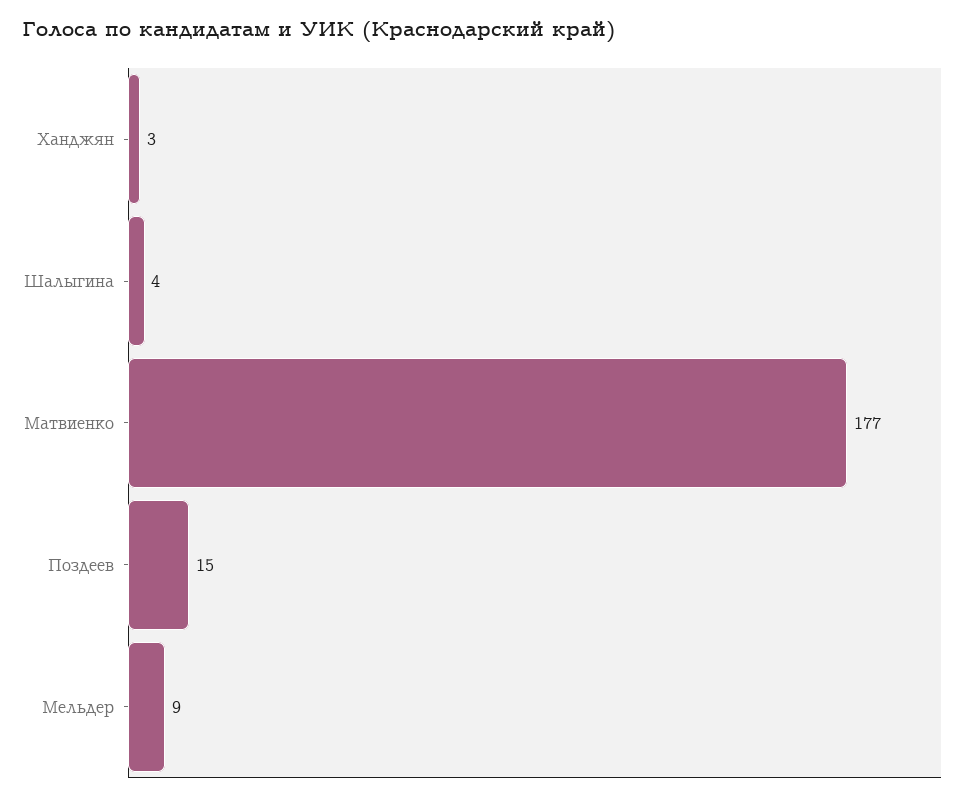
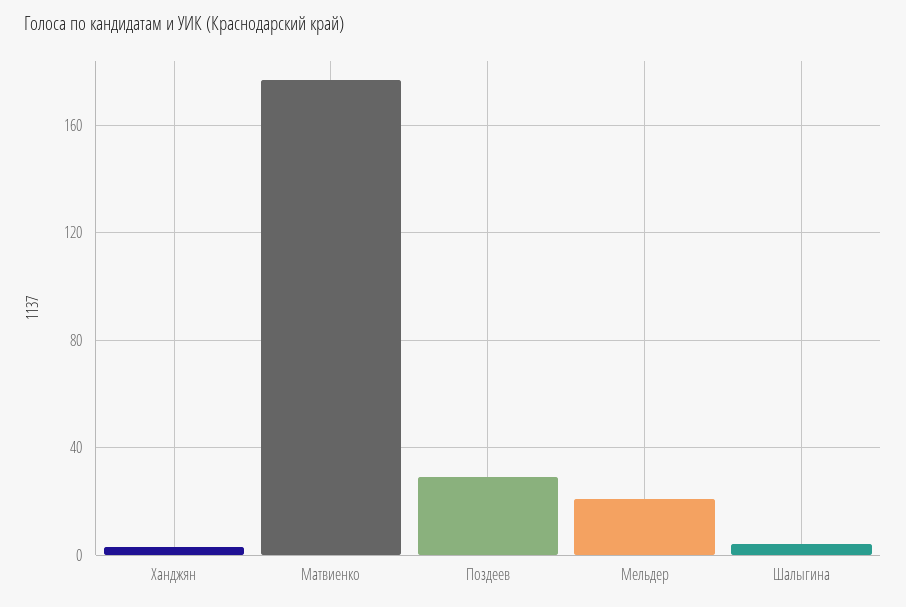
  {
    "Ханджян": 3,
    "Шалыгина": 4,
    "Матвиенко": 177,
-   "Поздеев": 15,
+   "Поздеев": 30,
-   "Мельдер": 9
+   "Мельдер": 20
  }

